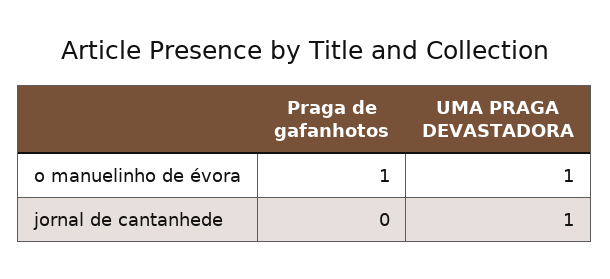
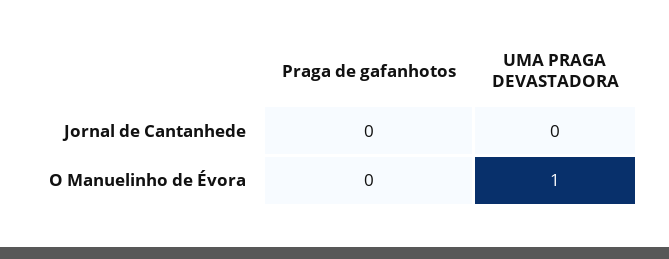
  {
    "Praga de gafanhotos": {
-     "o manuelinho de évora": 1,
+     "o manuelinho de évora": 0,
      "jornal de cantanhede": 0
    },
    "UMA PRAGA DEVASTADORA": {
      "o manuelinho de évora": 1,
-     "jornal de cantanhede": 1
+     "jornal de cantanhede": 0
    }
  }

